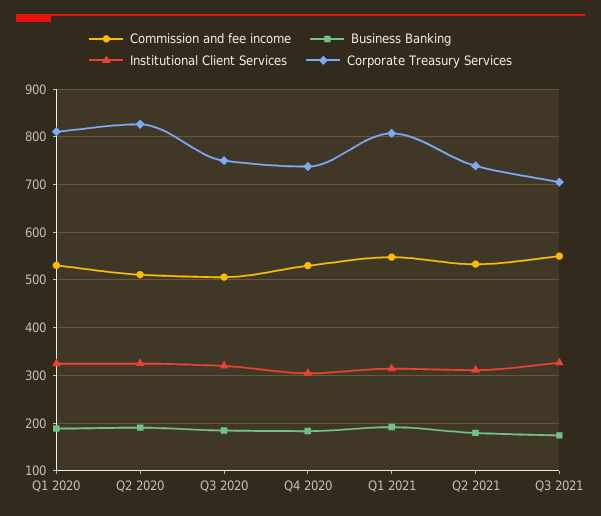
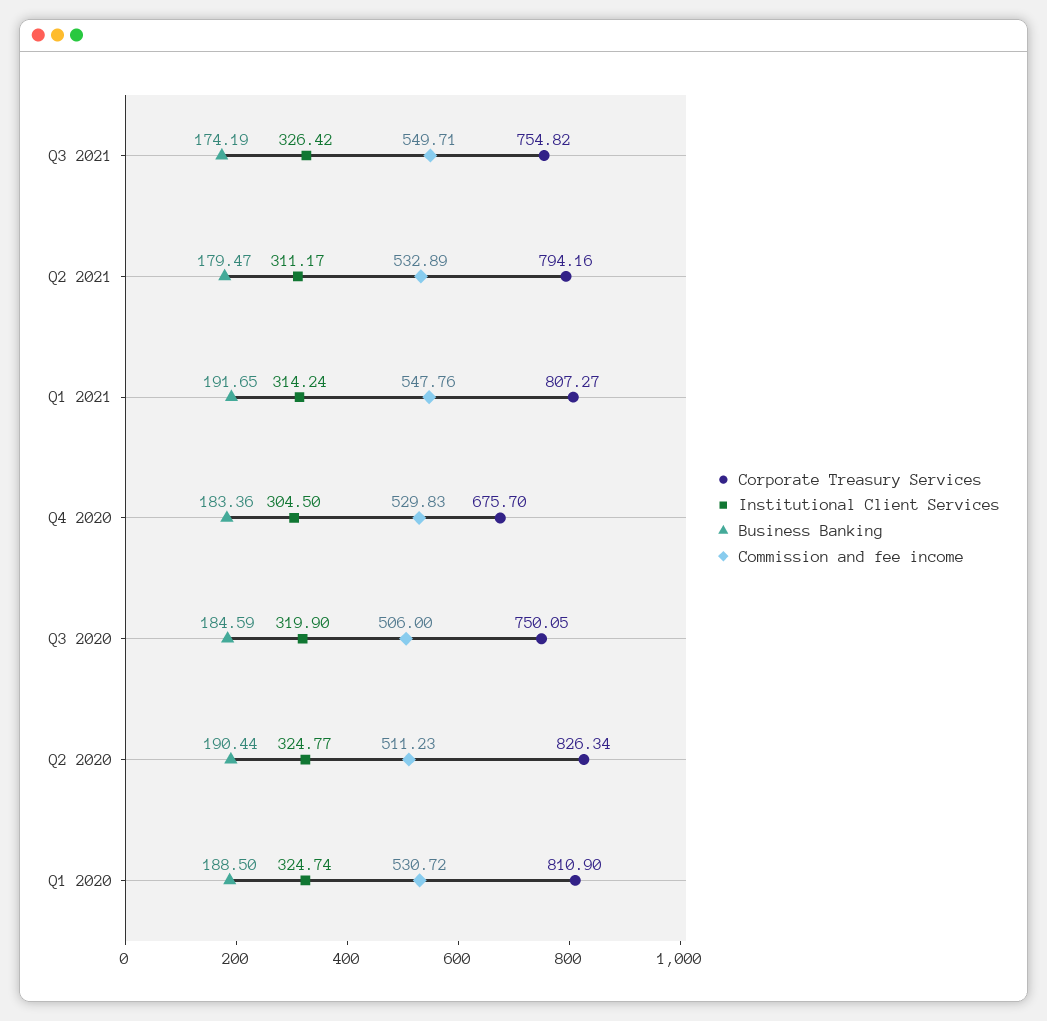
  {
    "Commission and fee income": {
      "Q1 2020": 530.72,
      "Q2 2020": 511.23,
      "Q3 2020": 506,
      "Q4 2020": 529.83,
      "Q1 2021": 547.76,
      "Q2 2021": 532.89,
      "Q3 2021": 549.71
    },
    "Business Banking": {
      "Q1 2020": 188.5,
      "Q2 2020": 190.44,
      "Q3 2020": 184.59,
      "Q4 2020": 183.36,
      "Q1 2021": 191.65,
      "Q2 2021": 179.47,
      "Q3 2021": 174.19
    },
    "Institutional Client Services": {
      "Q1 2020": 324.74,
      "Q2 2020": 324.77,
      "Q3 2020": 319.9,
      "Q4 2020": 304.5,
      "Q1 2021": 314.24,
      "Q2 2021": 311.17,
      "Q3 2021": 326.42
    },
    "Corporate Treasury Services": {
      "Q1 2020": 810.9,
      "Q2 2020": 826.34,
      "Q3 2020": 750.05,
-     "Q4 2020": 740,
+     "Q4 2020": 675.7,
      "Q1 2021": 807.27,
-     "Q2 2021": 740,
+     "Q2 2021": 794.16,
-     "Q3 2021": 700
+     "Q3 2021": 754.82
    }
  }

